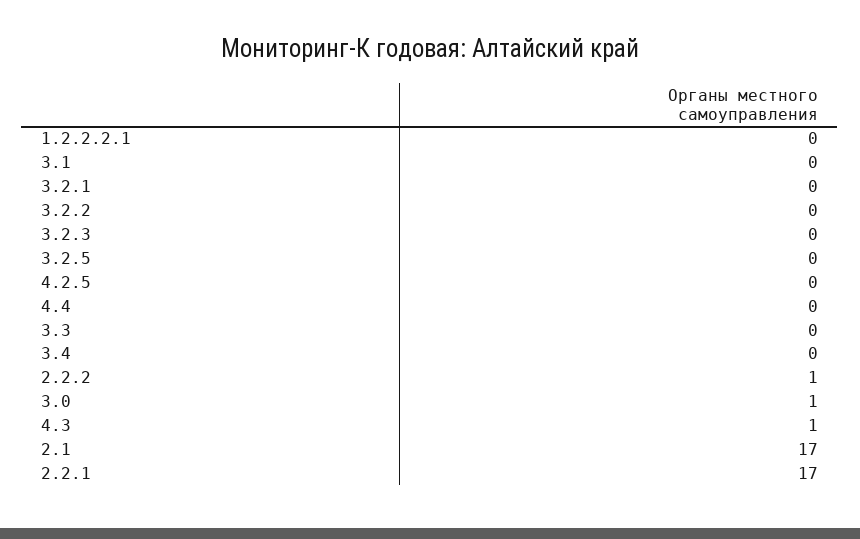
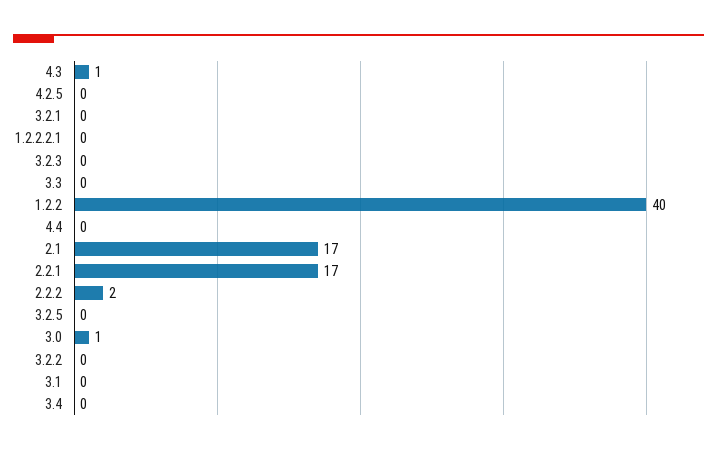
  {
    "1.2.2.2.1": 0,
    "3.1": 0,
    "3.2.1": 0,
    "3.2.2": 0,
    "3.2.3": 0,
    "3.2.5": 0,
    "4.2.5": 0,
    "4.4": 0,
    "3.3": 0,
    "3.4": 0,
-   "2.2.2": 1,
+   "2.2.2": 2,
    "3.0": 1,
    "4.3": 1,
    "2.1": 17,
-   "2.2.1": 17
+   "2.2.1": 17,
+   "1.2.2": 40
  }

